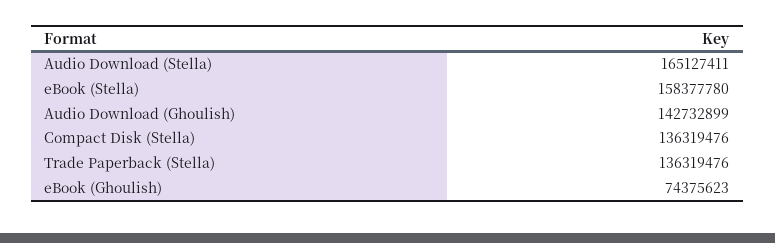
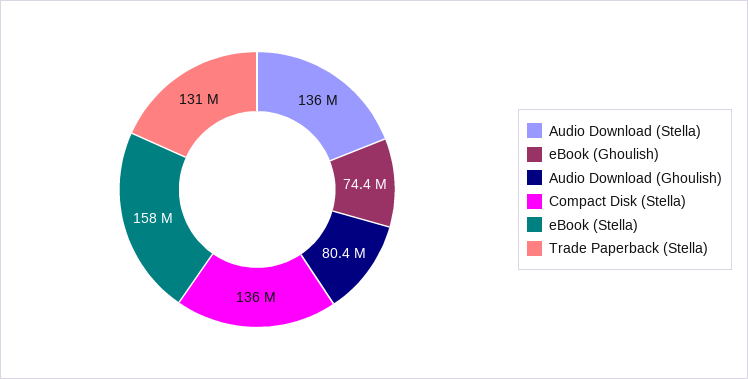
  {
-   "Audio Download (Stella)": 165127411,
+   "Audio Download (Stella)": 136000000,
    "eBook (Stella)": 158377780,
-   "Audio Download (Ghoulish)": 142732899,
+   "Audio Download (Ghoulish)": 80400000,
    "Compact Disk (Stella)": 136319476,
-   "Trade Paperback (Stella)": 136319476,
+   "Trade Paperback (Stella)": 131000000,
    "eBook (Ghoulish)": 74375623
  }

